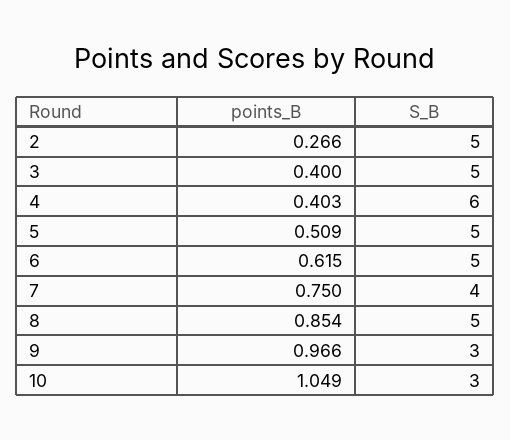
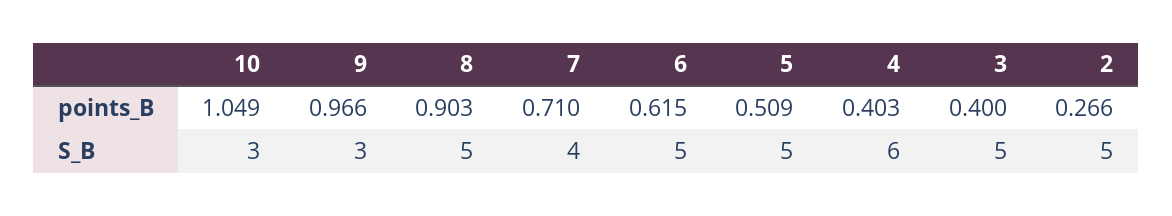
  {
    "points_B": {
      "2": 0.266,
      "3": 0.4,
      "4": 0.403,
      "5": 0.509,
      "6": 0.615,
-     "7": 0.75,
+     "7": 0.71,
-     "8": 0.854,
+     "8": 0.903,
      "9": 0.966,
      "10": 1.049
    },
    "S_B": {
      "2": 5,
      "3": 5,
      "4": 6,
      "5": 5,
      "6": 5,
      "7": 4,
      "8": 5,
      "9": 3,
      "10": 3
    }
  }

